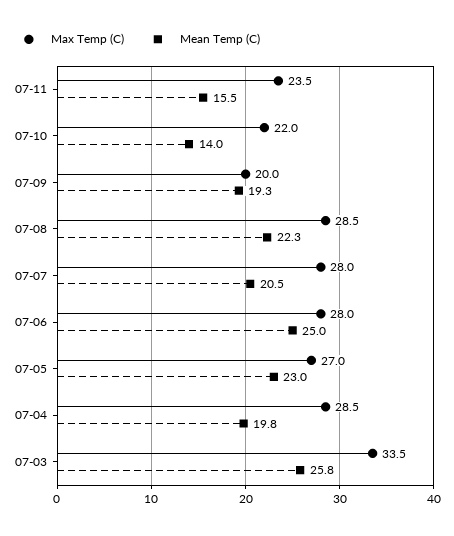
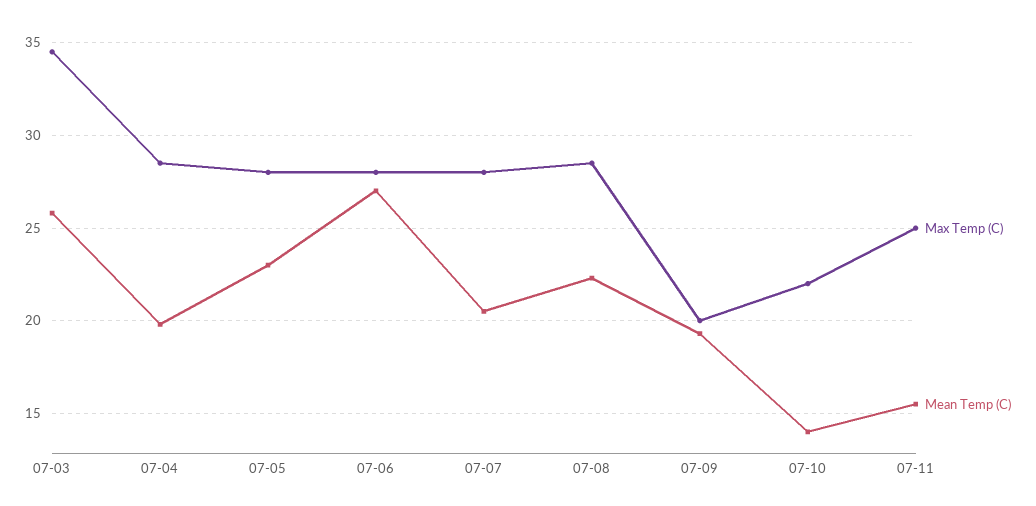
  {
    "Max Temp (C)": {
-     "07-11": 23.5,
+     "07-11": 25,
      "07-10": 22,
      "07-09": 20,
      "07-08": 28.5,
      "07-07": 28,
      "07-06": 28,
-     "07-05": 27,
+     "07-05": 28,
      "07-04": 28.5,
-     "07-03": 33.5
+     "07-03": 34.5
    },
    "Mean Temp (C)": {
      "07-11": 15.5,
      "07-10": 14,
      "07-09": 19.3,
      "07-08": 22.3,
      "07-07": 20.5,
-     "07-06": 25,
+     "07-06": 27,
      "07-05": 23,
      "07-04": 19.8,
      "07-03": 25.8
    }
  }

